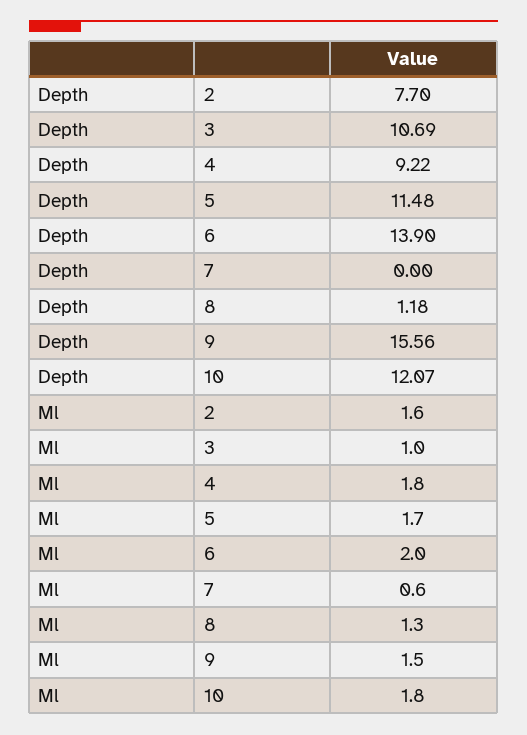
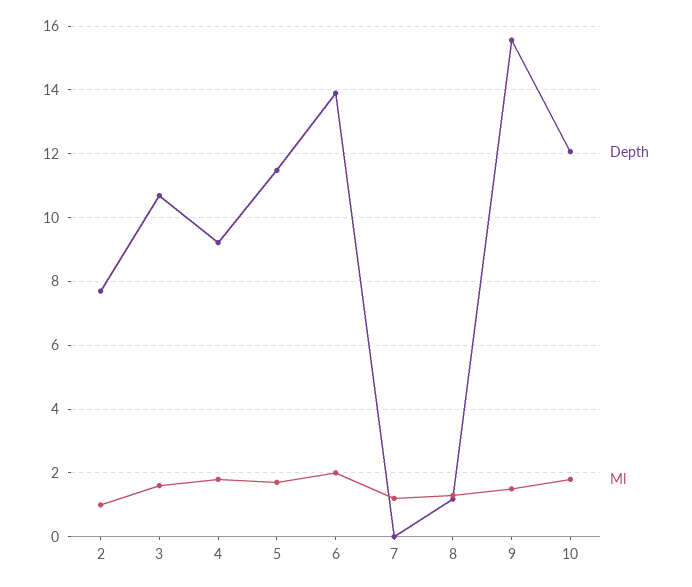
  {
    "Depth": {
      "2": 7.7,
      "3": 10.69,
      "4": 9.22,
      "5": 11.48,
      "6": 13.9,
      "7": 0,
      "8": 1.18,
      "9": 15.56,
      "10": 12.07
    },
    "Ml": {
-     "2": 1.6,
+     "2": 1,
-     "3": 1,
+     "3": 1.6,
      "4": 1.8,
      "5": 1.7,
      "6": 2,
-     "7": 0.6,
+     "7": 1.2,
      "8": 1.3,
      "9": 1.5,
      "10": 1.8
    }
  }

